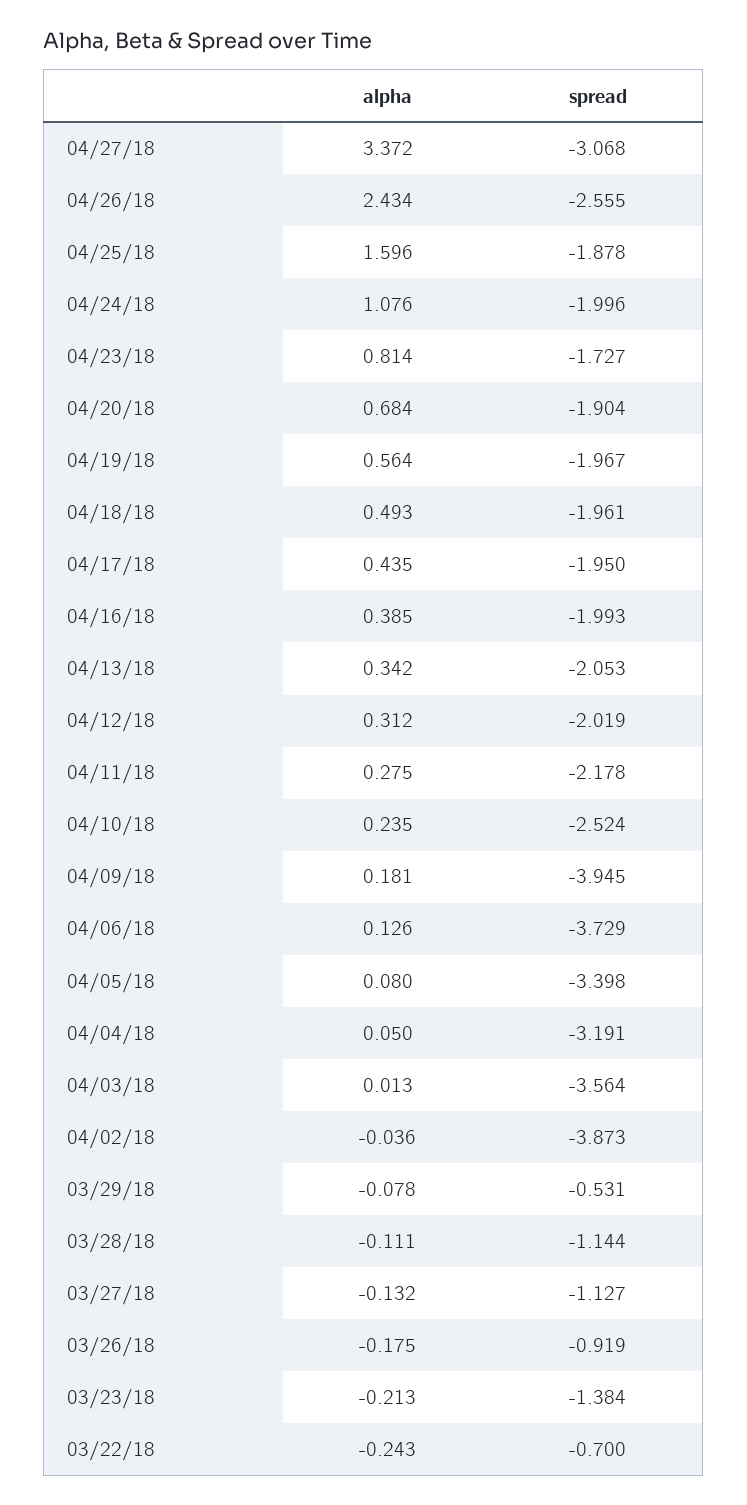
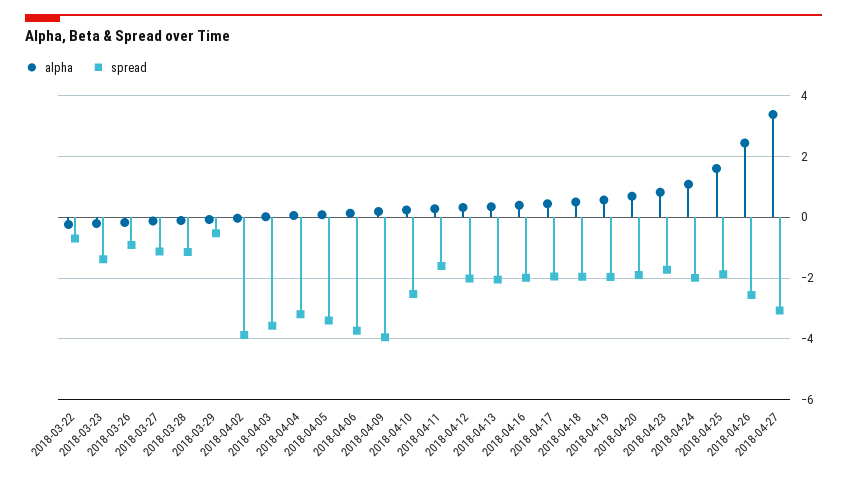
  {
    "alpha": {
      "04/27/18": 3.372,
      "04/26/18": 2.434,
      "04/25/18": 1.596,
      "04/24/18": 1.076,
      "04/23/18": 0.814,
      "04/20/18": 0.684,
      "04/19/18": 0.564,
      "04/18/18": 0.493,
      "04/17/18": 0.435,
      "04/16/18": 0.385,
      "04/13/18": 0.342,
      "04/12/18": 0.312,
      "04/11/18": 0.275,
      "04/10/18": 0.235,
      "04/09/18": 0.181,
      "04/06/18": 0.126,
      "04/05/18": 0.08,
      "04/04/18": 0.05,
      "04/03/18": 0.013,
      "04/02/18": -0.036,
      "03/29/18": -0.078,
      "03/28/18": -0.111,
      "03/27/18": -0.132,
      "03/26/18": -0.175,
      "03/23/18": -0.213,
      "03/22/18": -0.243
    },
    "spread": {
      "04/27/18": -3.068,
      "04/26/18": -2.555,
      "04/25/18": -1.878,
      "04/24/18": -1.996,
      "04/23/18": -1.727,
      "04/20/18": -1.904,
      "04/19/18": -1.967,
      "04/18/18": -1.961,
      "04/17/18": -1.95,
      "04/16/18": -1.993,
      "04/13/18": -2.053,
      "04/12/18": -2.019,
-     "04/11/18": -2.178,
+     "04/11/18": -1.6,
      "04/10/18": -2.524,
      "04/09/18": -3.945,
      "04/06/18": -3.729,
      "04/05/18": -3.398,
      "04/04/18": -3.191,
      "04/03/18": -3.564,
      "04/02/18": -3.873,
      "03/29/18": -0.531,
      "03/28/18": -1.144,
      "03/27/18": -1.127,
      "03/26/18": -0.919,
      "03/23/18": -1.384,
      "03/22/18": -0.7
    }
  }

